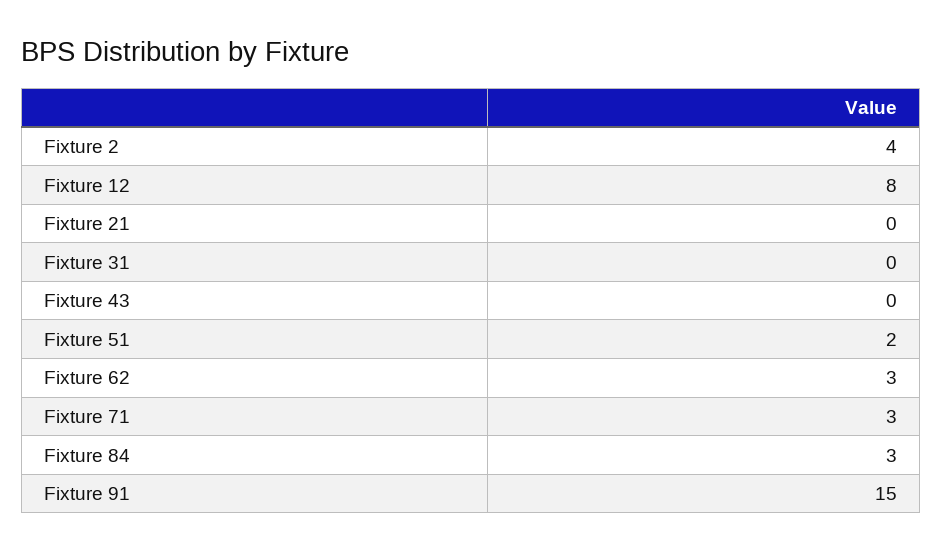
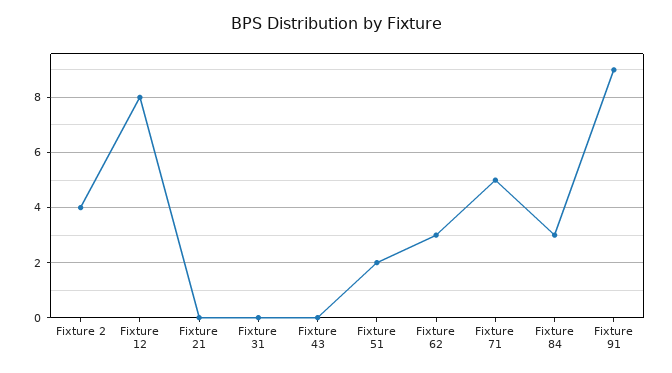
  {
    "Fixture 2": 4,
    "Fixture 12": 8,
    "Fixture 21": 0,
    "Fixture 31": 0,
    "Fixture 43": 0,
    "Fixture 51": 2,
    "Fixture 62": 3,
-   "Fixture 71": 3,
+   "Fixture 71": 5,
    "Fixture 84": 3,
-   "Fixture 91": 15
+   "Fixture 91": 9
  }

